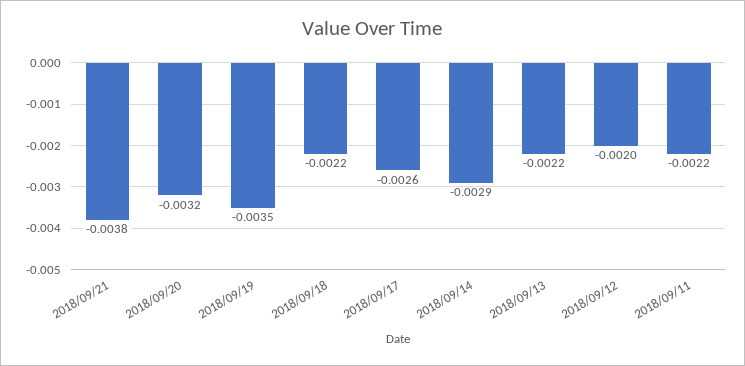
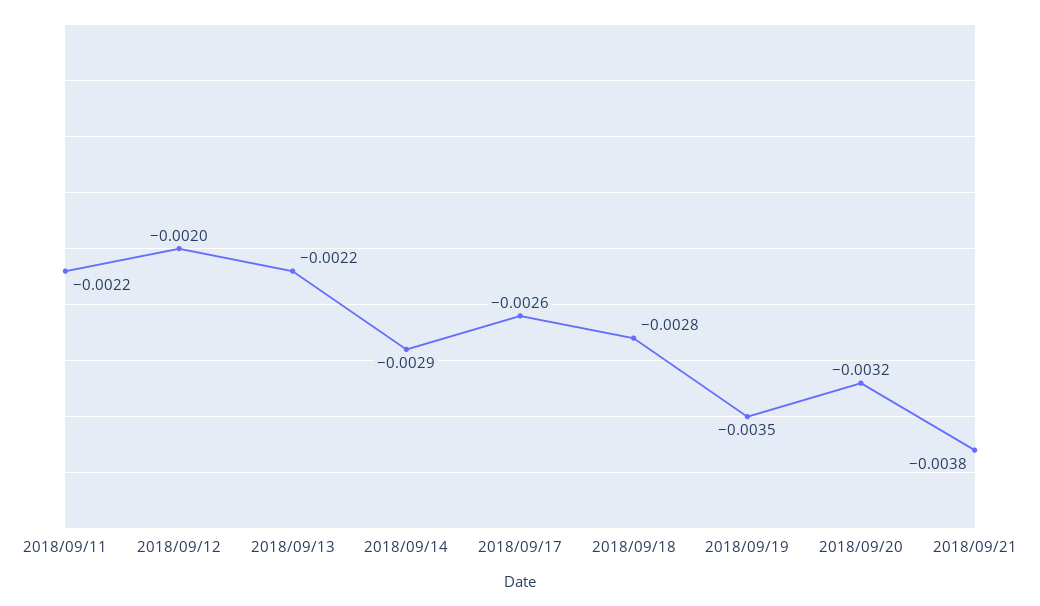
  {
    "2018/09/21": -0.0038,
    "2018/09/20": -0.0032,
    "2018/09/19": -0.0035,
-   "2018/09/18": -0.0022,
+   "2018/09/18": -0.0028,
    "2018/09/17": -0.0026,
    "2018/09/14": -0.0029,
    "2018/09/13": -0.0022,
    "2018/09/12": -0.002,
    "2018/09/11": -0.0022
  }

